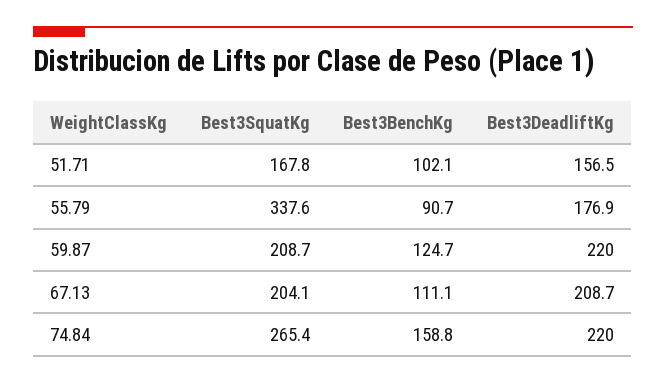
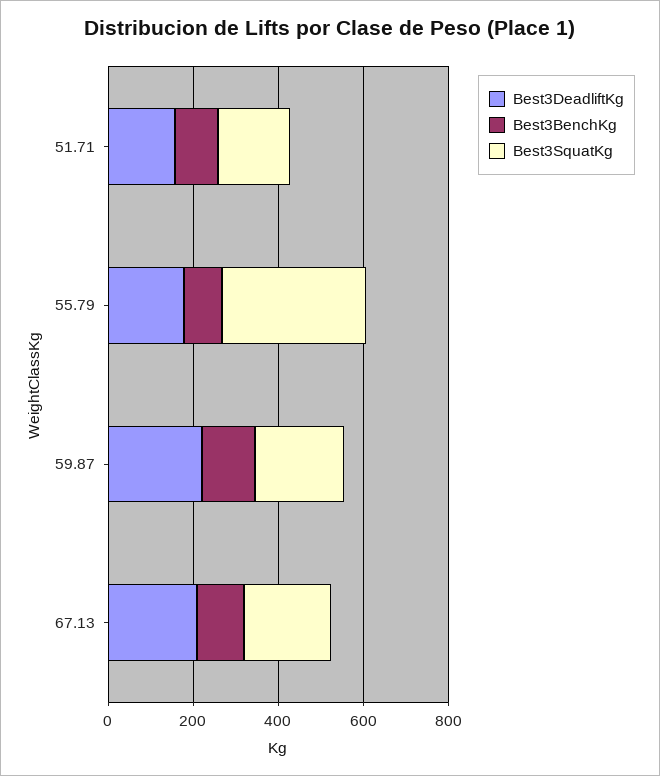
  {
    "Best3SquatKg": {
      "51.71": 167.8,
      "55.79": 337.6,
      "59.87": 208.7,
-     "67.13": 204.1,
+     "67.13": 204.1
-     "74.84": 265.4
    },
    "Best3BenchKg": {
      "51.71": 102.1,
      "55.79": 90.7,
      "59.87": 124.7,
-     "67.13": 111.1,
+     "67.13": 111.1
-     "74.84": 158.8
    },
    "Best3DeadliftKg": {
      "51.71": 156.5,
      "55.79": 176.9,
      "59.87": 220,
-     "67.13": 208.7,
+     "67.13": 208.7
-     "74.84": 220
    }
  }

